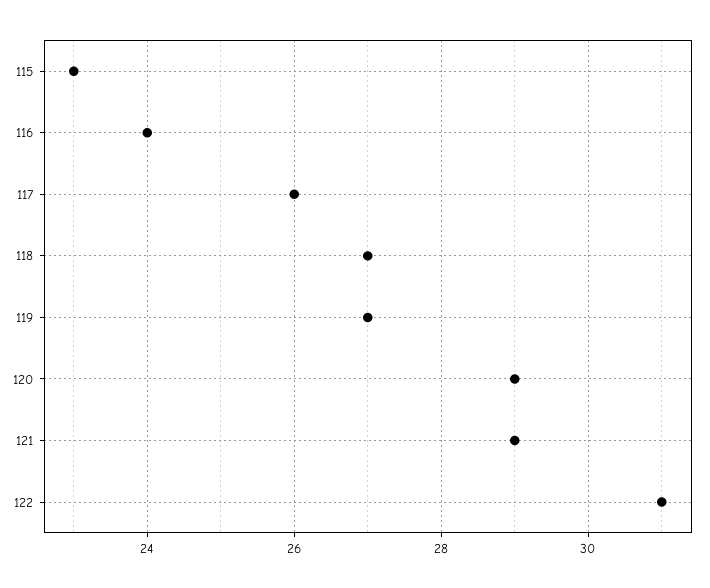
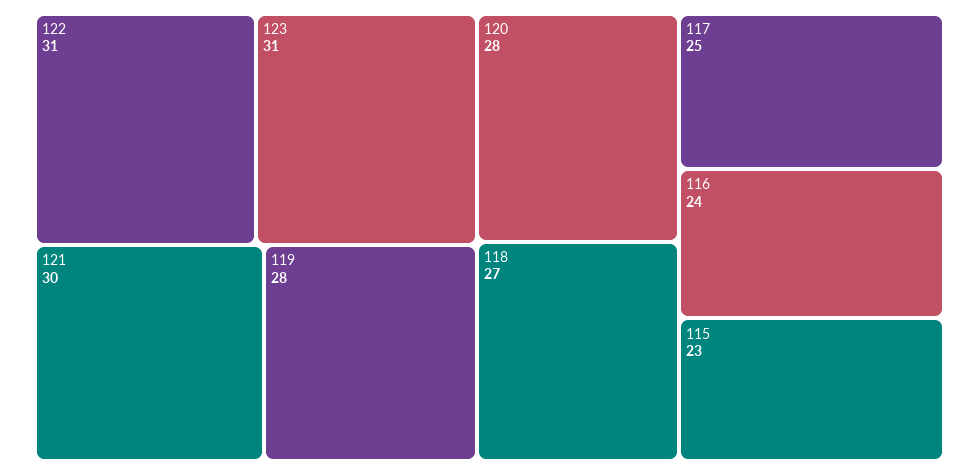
  {
    "115": 23,
    "116": 24,
-   "117": 26,
+   "117": 25,
    "118": 27,
-   "119": 27,
+   "119": 28,
-   "120": 29,
+   "120": 28,
-   "121": 29,
+   "121": 30,
-   "122": 31
+   "122": 31,
+   "123": 31
  }

